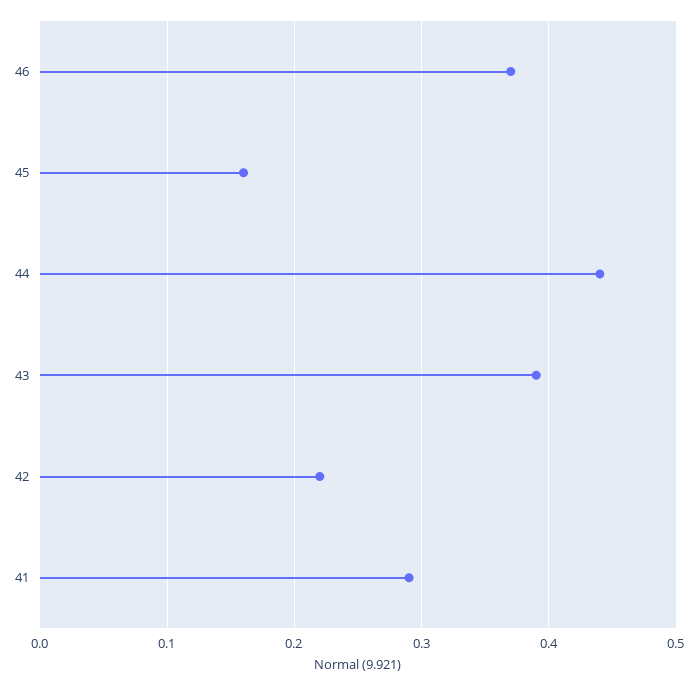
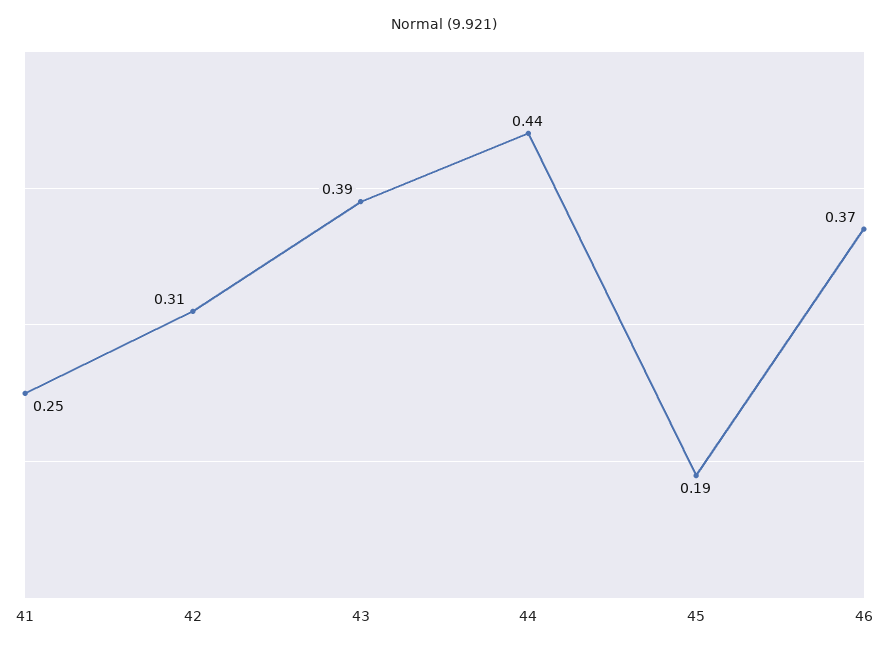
  {
    "46": 0.37,
-   "45": 0.16,
+   "45": 0.19,
    "44": 0.44,
    "43": 0.39,
-   "42": 0.22,
+   "42": 0.31,
-   "41": 0.29
+   "41": 0.25
  }

